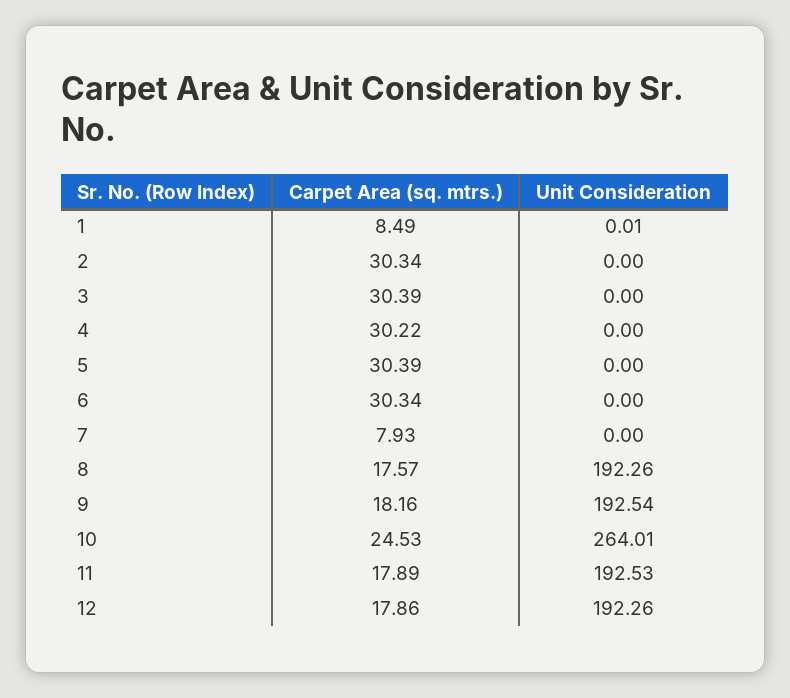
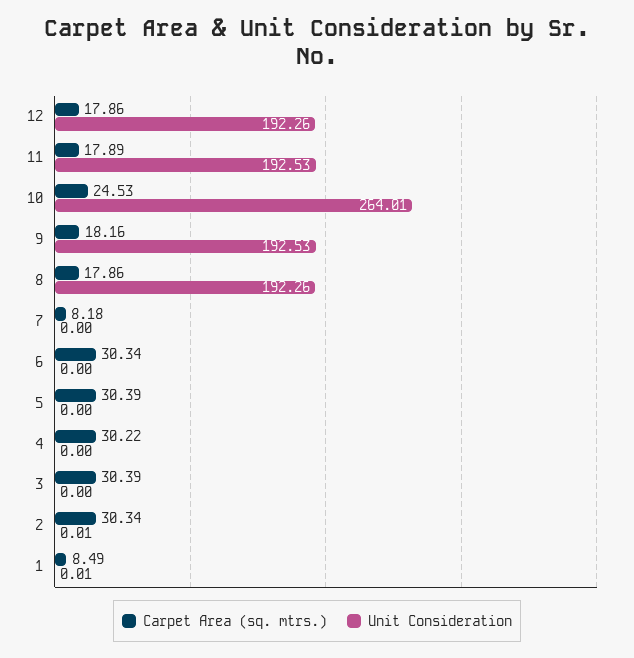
  {
    "Carpet Area (sq. mtrs.)": {
      "1": 8.49,
      "2": 30.34,
      "3": 30.39,
      "4": 30.22,
      "5": 30.39,
      "6": 30.34,
-     "7": 7.93,
+     "7": 8.18,
-     "8": 17.57,
+     "8": 17.86,
      "9": 18.16,
      "10": 24.53,
      "11": 17.89,
      "12": 17.86
    },
    "Unit Consideration": {
      "1": 0.01,
-     "2": 0,
+     "2": 0.01,
      "3": 0,
      "4": 0,
      "5": 0,
      "6": 0,
      "7": 0,
      "8": 192.26,
-     "9": 192.54,
+     "9": 192.53,
      "10": 264.01,
      "11": 192.53,
      "12": 192.26
    }
  }

